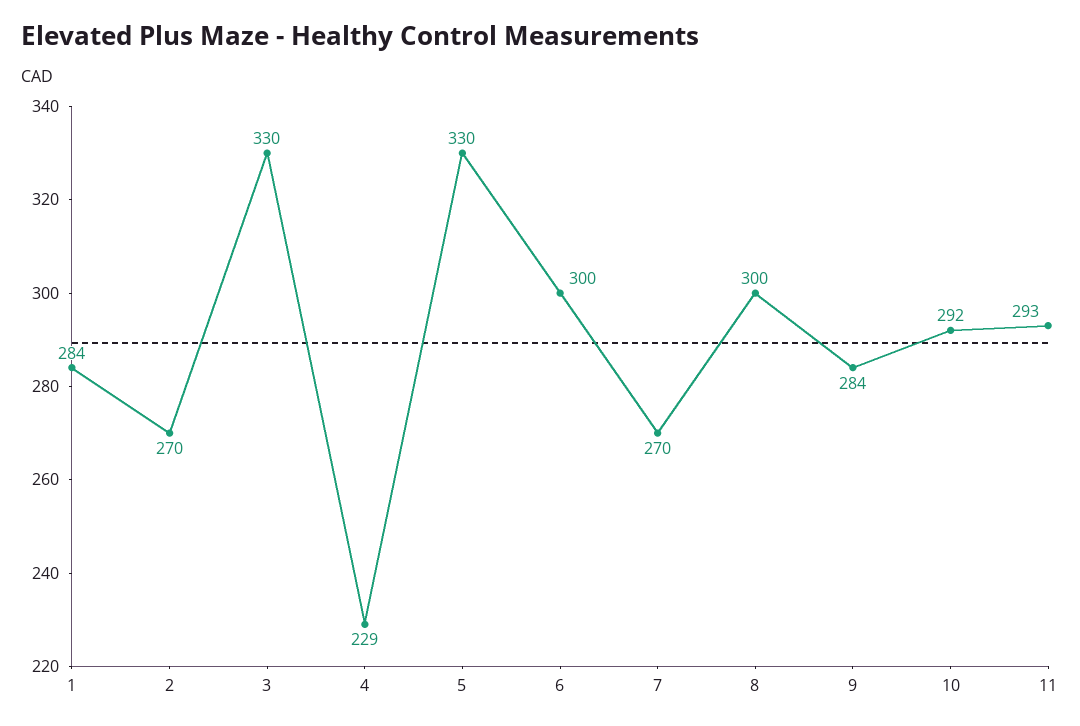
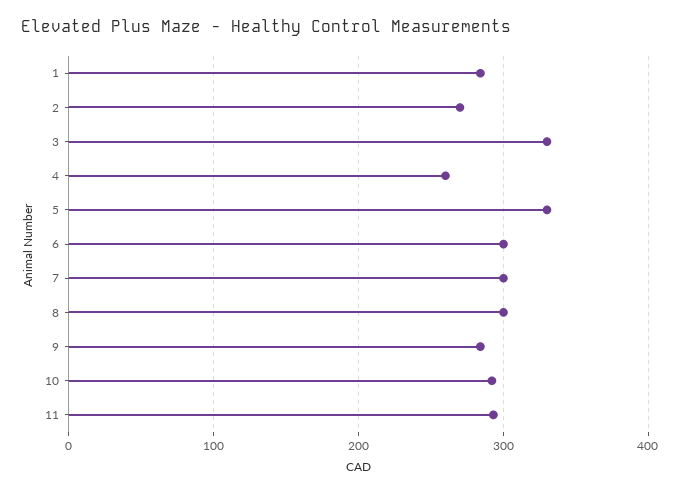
  {
    "1": 284,
    "2": 270,
    "3": 330,
-   "4": 229,
+   "4": 260,
    "5": 330,
    "6": 300,
-   "7": 270,
+   "7": 300,
    "8": 300,
    "9": 284,
    "10": 292,
    "11": 293
  }

